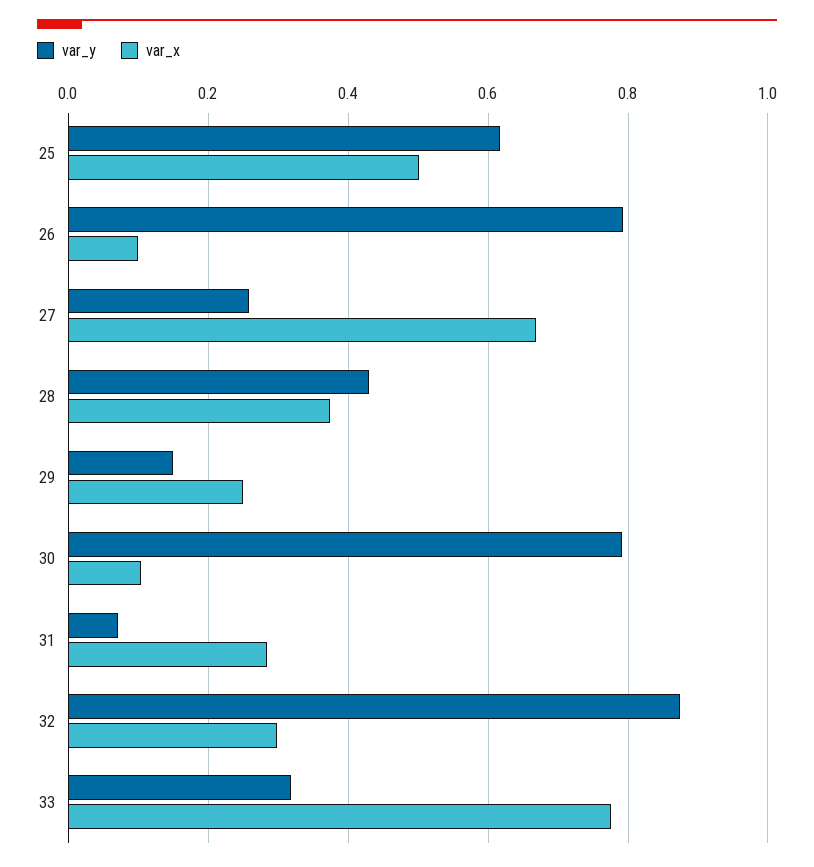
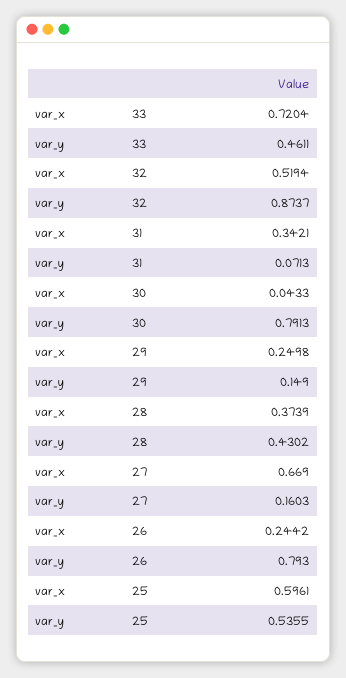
  {
    "var_y": {
-     "25": 0.62,
+     "25": 0.5355,
      "26": 0.793,
-     "27": 0.26,
+     "27": 0.1603,
      "28": 0.4302,
      "29": 0.149,
      "30": 0.7913,
      "31": 0.0713,
      "32": 0.8737,
-     "33": 0.32
+     "33": 0.4611
    },
    "var_x": {
-     "25": 0.5,
+     "25": 0.5961,
-     "26": 0.1,
+     "26": 0.2442,
      "27": 0.669,
      "28": 0.3739,
      "29": 0.2498,
-     "30": 0.1,
+     "30": 0.0433,
-     "31": 0.28,
+     "31": 0.3421,
-     "32": 0.3,
+     "32": 0.5194,
-     "33": 0.78
+     "33": 0.7204
    }
  }

